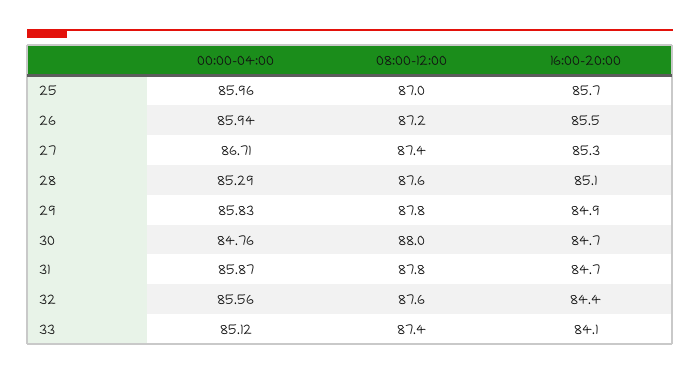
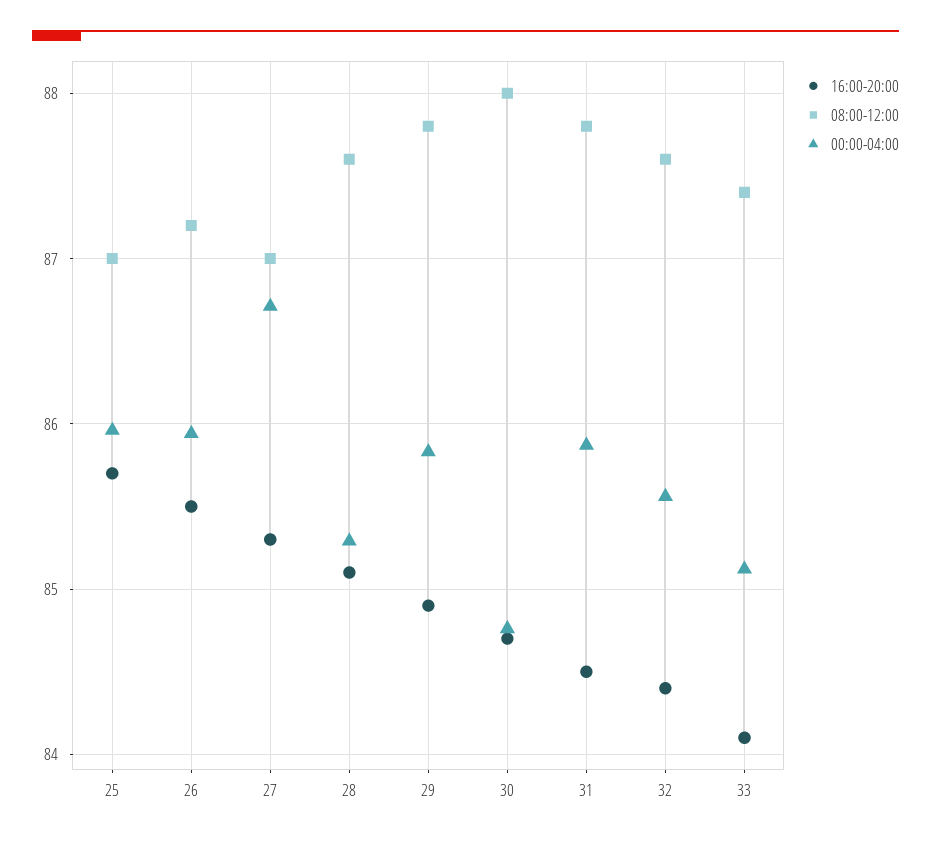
  {
    "00:00-04:00": {
      "25": 85.96,
      "26": 85.94,
      "27": 86.71,
      "28": 85.29,
      "29": 85.83,
      "30": 84.76,
      "31": 85.87,
      "32": 85.56,
      "33": 85.12
    },
    "08:00-12:00": {
      "25": 87,
      "26": 87.2,
-     "27": 87.4,
+     "27": 87,
      "28": 87.6,
      "29": 87.8,
      "30": 88,
      "31": 87.8,
      "32": 87.6,
      "33": 87.4
    },
    "16:00-20:00": {
      "25": 85.7,
      "26": 85.5,
      "27": 85.3,
      "28": 85.1,
      "29": 84.9,
      "30": 84.7,
-     "31": 84.7,
+     "31": 84.5,
      "32": 84.4,
      "33": 84.1
    }
  }

